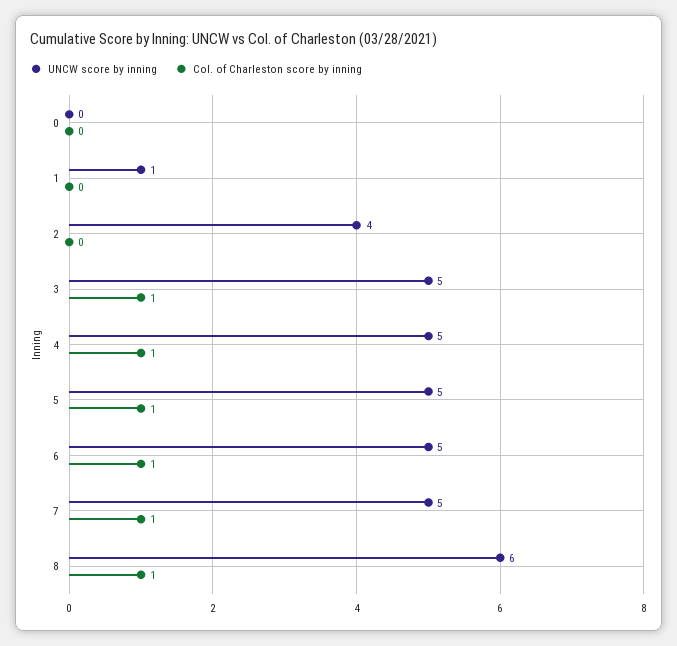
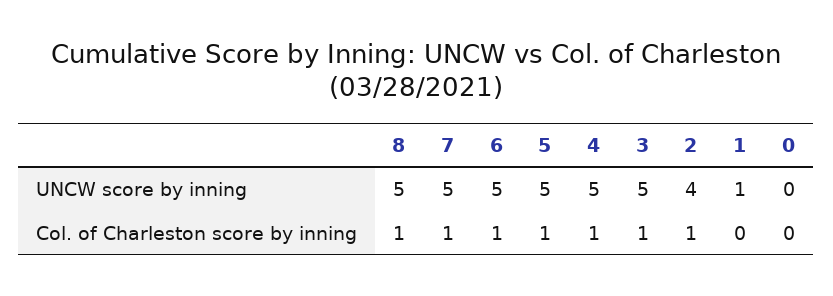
  {
    "UNCW score by inning": {
      "0": 0,
      "1": 1,
      "2": 4,
      "3": 5,
      "4": 5,
      "5": 5,
      "6": 5,
      "7": 5,
-     "8": 6
+     "8": 5
    },
    "Col. of Charleston score by inning": {
      "0": 0,
      "1": 0,
-     "2": 0,
+     "2": 1,
      "3": 1,
      "4": 1,
      "5": 1,
      "6": 1,
      "7": 1,
      "8": 1
    }
  }

